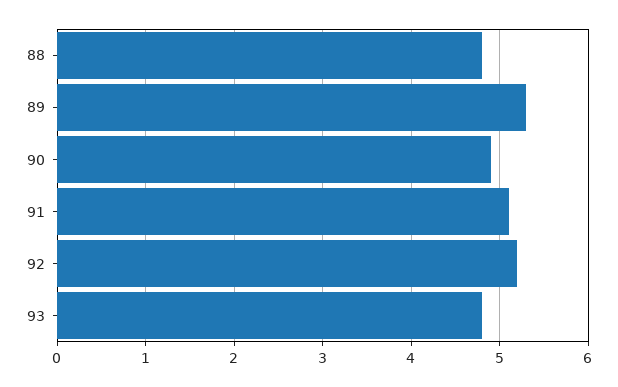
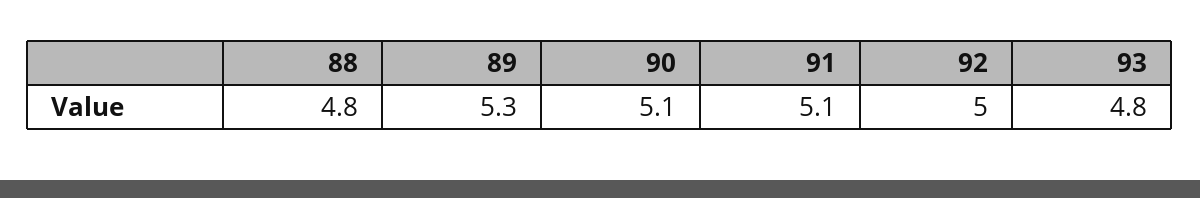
  {
    "88": 4.8,
    "89": 5.3,
-   "90": 4.9,
+   "90": 5.1,
    "91": 5.1,
-   "92": 5.2,
+   "92": 5,
    "93": 4.8
  }

